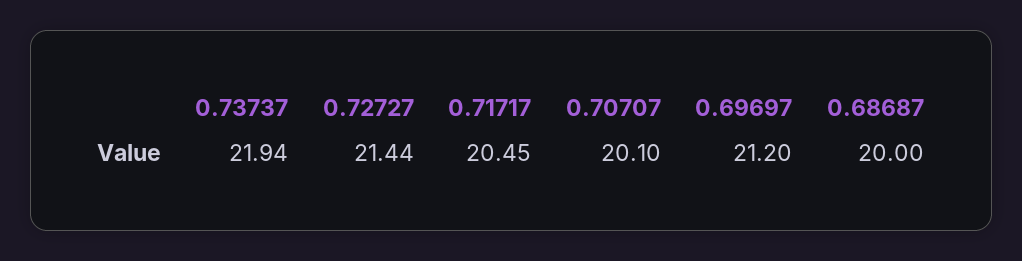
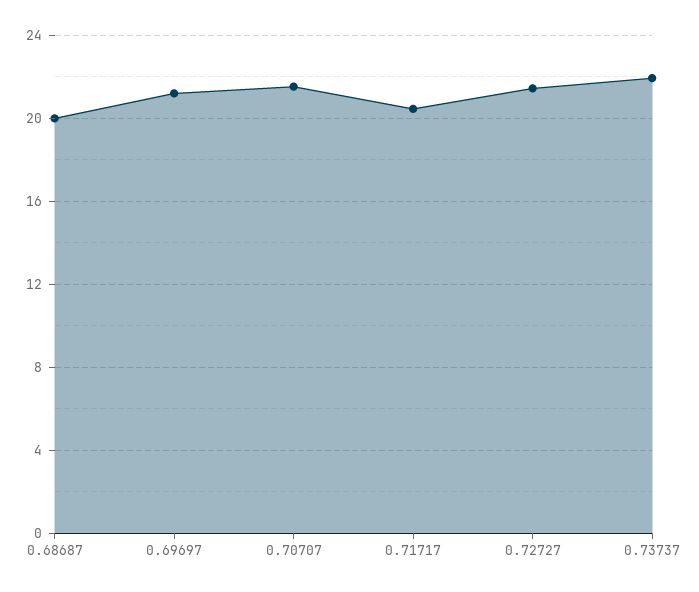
  {
    "0.73737": 21.94,
    "0.72727": 21.44,
    "0.71717": 20.45,
-   "0.70707": 20.1,
+   "0.70707": 21.5,
    "0.69697": 21.2,
    "0.68687": 20
  }

